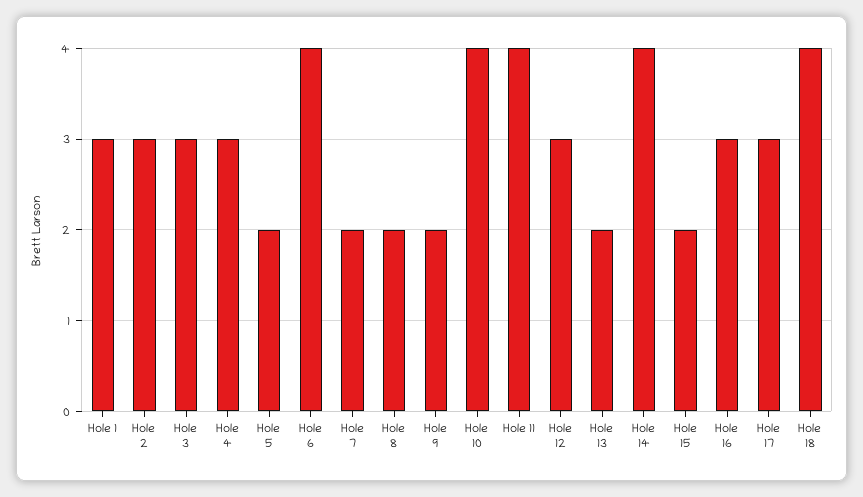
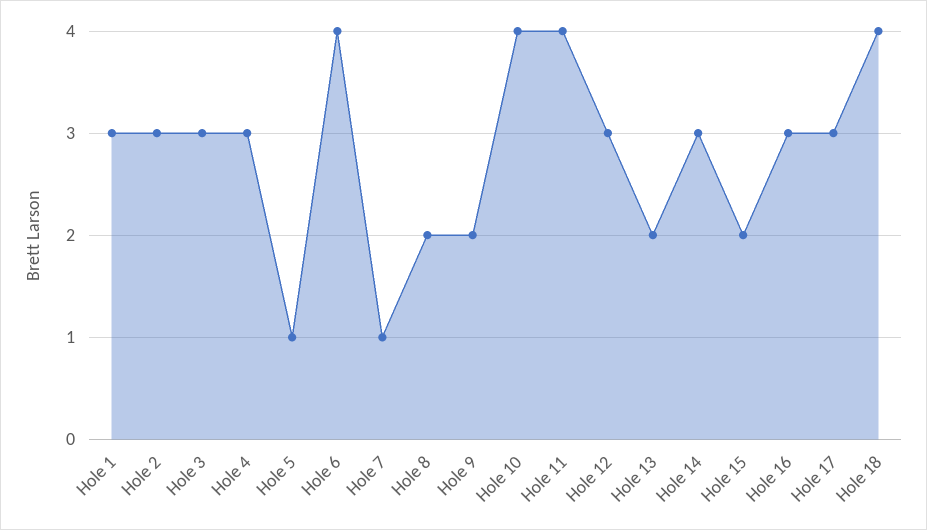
  {
    "Hole 1": 3,
    "Hole 2": 3,
    "Hole 3": 3,
    "Hole 4": 3,
-   "Hole 5": 2,
+   "Hole 5": 1,
    "Hole 6": 4,
-   "Hole 7": 2,
+   "Hole 7": 1,
    "Hole 8": 2,
    "Hole 9": 2,
    "Hole 10": 4,
    "Hole 11": 4,
    "Hole 12": 3,
    "Hole 13": 2,
-   "Hole 14": 4,
+   "Hole 14": 3,
    "Hole 15": 2,
    "Hole 16": 3,
    "Hole 17": 3,
    "Hole 18": 4
  }

